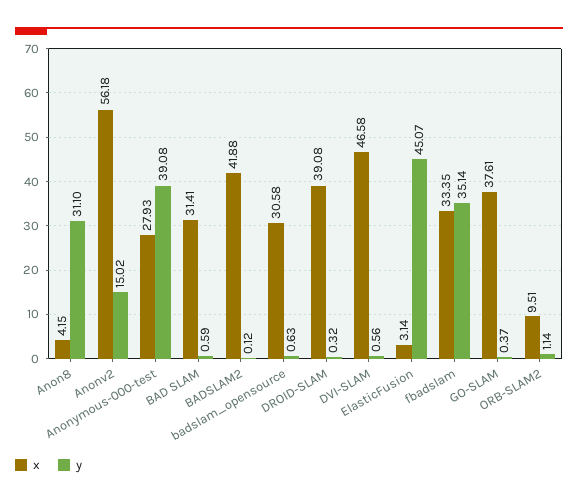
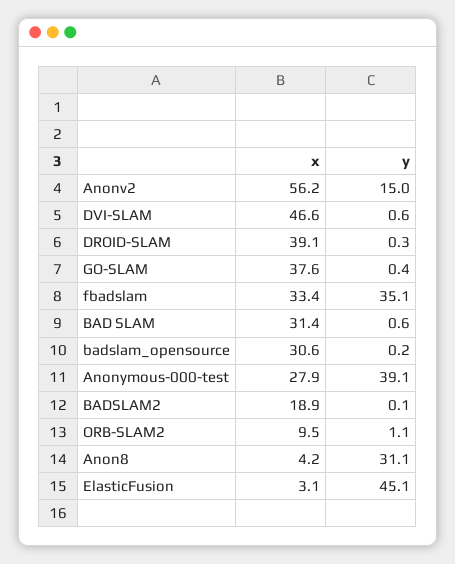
  {
    "x": {
      "Anon8": 4.15,
      "Anonv2": 56.18,
      "Anonymous-000-test": 27.93,
      "BAD SLAM": 31.41,
-     "BADSLAM2": 41.88,
+     "BADSLAM2": 18.9,
      "badslam_opensource": 30.58,
      "DROID-SLAM": 39.08,
      "DVI-SLAM": 46.58,
      "ElasticFusion": 3.14,
      "fbadslam": 33.35,
      "GO-SLAM": 37.61,
      "ORB-SLAM2": 9.51
    },
    "y": {
      "Anon8": 31.1,
      "Anonv2": 15.02,
      "Anonymous-000-test": 39.08,
      "BAD SLAM": 0.59,
      "BADSLAM2": 0.12,
-     "badslam_opensource": 0.63,
+     "badslam_opensource": 0.2,
      "DROID-SLAM": 0.32,
      "DVI-SLAM": 0.56,
      "ElasticFusion": 45.07,
      "fbadslam": 35.14,
      "GO-SLAM": 0.37,
      "ORB-SLAM2": 1.14
    }
  }

